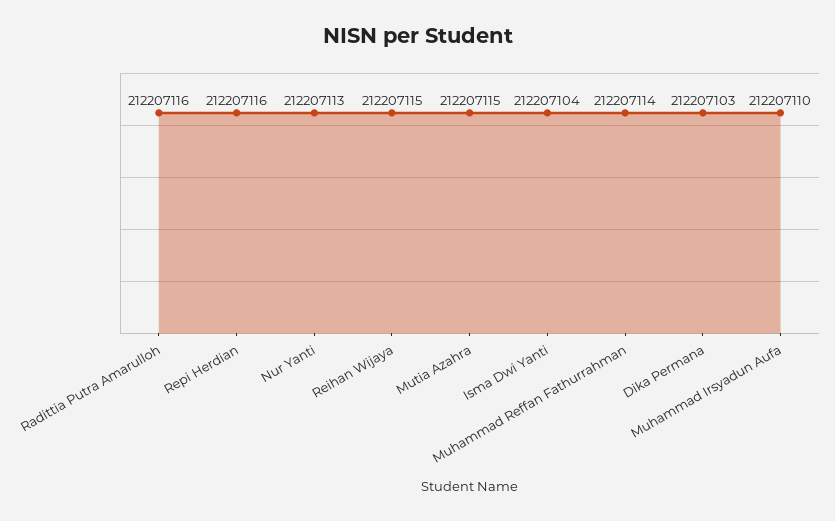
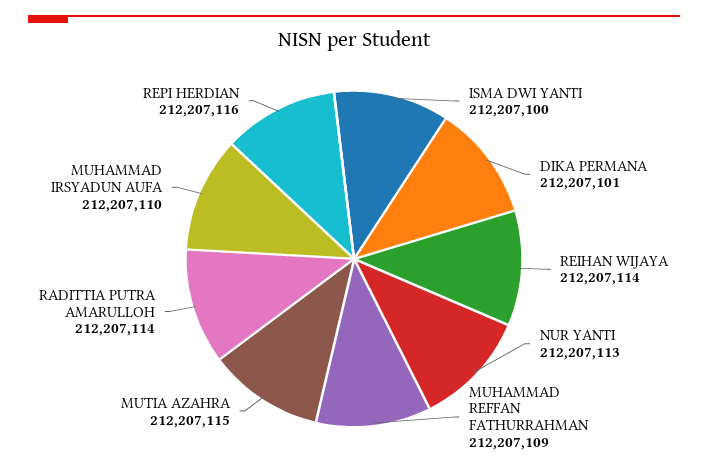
  {
-   "Radittia Putra Amarulloh": 212207116,
+   "Radittia Putra Amarulloh": 212207114,
    "Repi Herdian": 212207116,
    "Nur Yanti": 212207113,
-   "Reihan Wijaya": 212207115,
+   "Reihan Wijaya": 212207114,
    "Mutia Azahra": 212207115,
-   "Isma Dwi Yanti": 212207104,
+   "Isma Dwi Yanti": 212207100,
-   "Muhammad Reffan Fathurrahman": 212207114,
+   "Muhammad Reffan Fathurrahman": 212207109,
-   "Dika Permana": 212207103,
+   "Dika Permana": 212207101,
    "Muhammad Irsyadun Aufa": 212207110
  }

